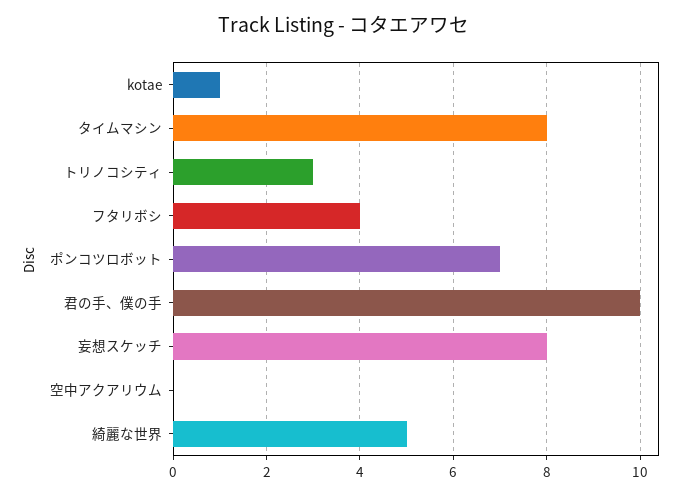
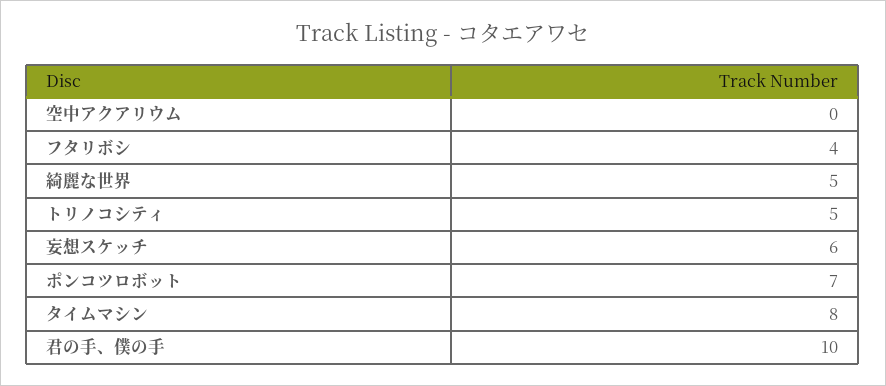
  {
-   "kotae": 1,
    "タイムマシン": 8,
-   "トリノコシティ": 3,
+   "トリノコシティ": 5,
    "フタリボシ": 4,
    "ポンコツロボット": 7,
    "君の手、僕の手": 10,
-   "妄想スケッチ": 8,
+   "妄想スケッチ": 6,
    "空中アクアリウム": 0,
    "綺麗な世界": 5
  }

